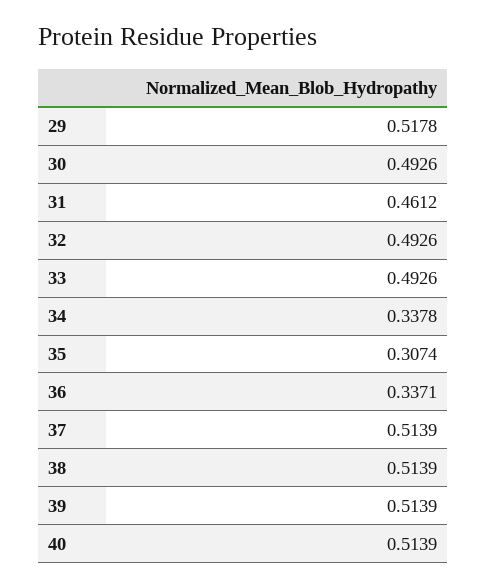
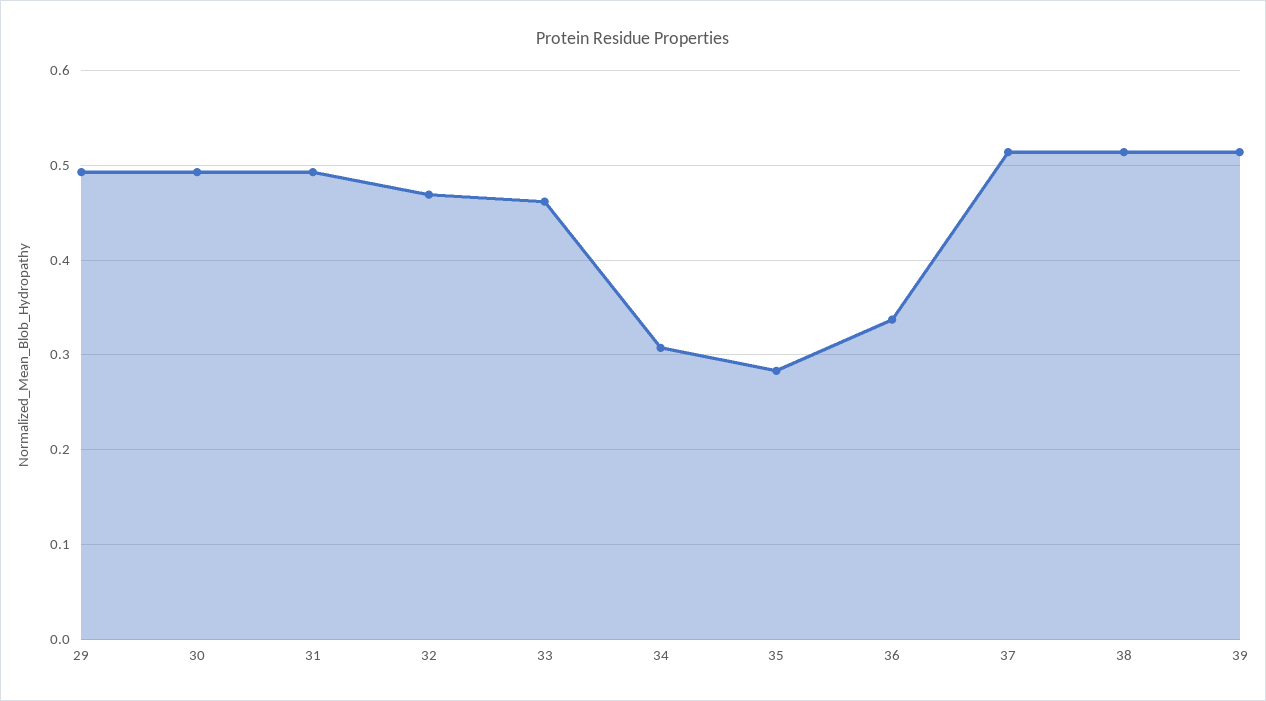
  {
-   "29": 0.5178,
+   "29": 0.49,
    "30": 0.4926,
-   "31": 0.4612,
+   "31": 0.49,
-   "32": 0.4926,
+   "32": 0.47,
-   "33": 0.4926,
+   "33": 0.46,
-   "34": 0.3378,
+   "34": 0.31,
-   "35": 0.3074,
+   "35": 0.28,
    "36": 0.3371,
    "37": 0.5139,
    "38": 0.5139,
-   "39": 0.5139,
+   "39": 0.5139
-   "40": 0.5139
  }

